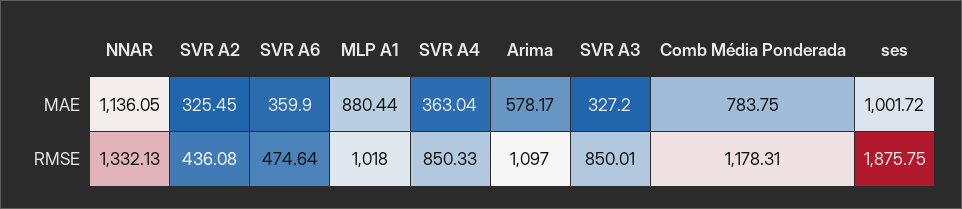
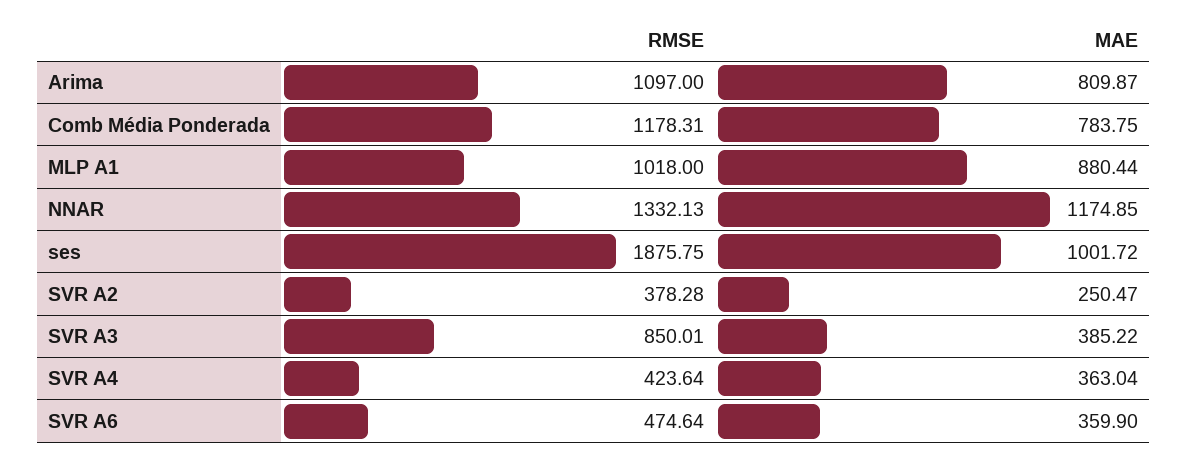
  {
    "NNAR": {
-     "MAE": 1136.05,
+     "MAE": 1174.85,
      "RMSE": 1332.13
    },
    "SVR A2": {
-     "MAE": 325.45,
+     "MAE": 250.47,
-     "RMSE": 436.08
+     "RMSE": 378.28
    },
    "SVR A6": {
      "MAE": 359.9,
      "RMSE": 474.64
    },
    "MLP A1": {
      "MAE": 880.44,
      "RMSE": 1018
    },
    "SVR A4": {
      "MAE": 363.04,
-     "RMSE": 850.33
+     "RMSE": 423.64
    },
    "Arima": {
-     "MAE": 578.17,
+     "MAE": 809.87,
      "RMSE": 1097
    },
    "SVR A3": {
-     "MAE": 327.2,
+     "MAE": 385.22,
      "RMSE": 850.01
    },
    "Comb Média Ponderada": {
      "MAE": 783.75,
      "RMSE": 1178.31
    },
    "ses": {
      "MAE": 1001.72,
      "RMSE": 1875.75
    }
  }

